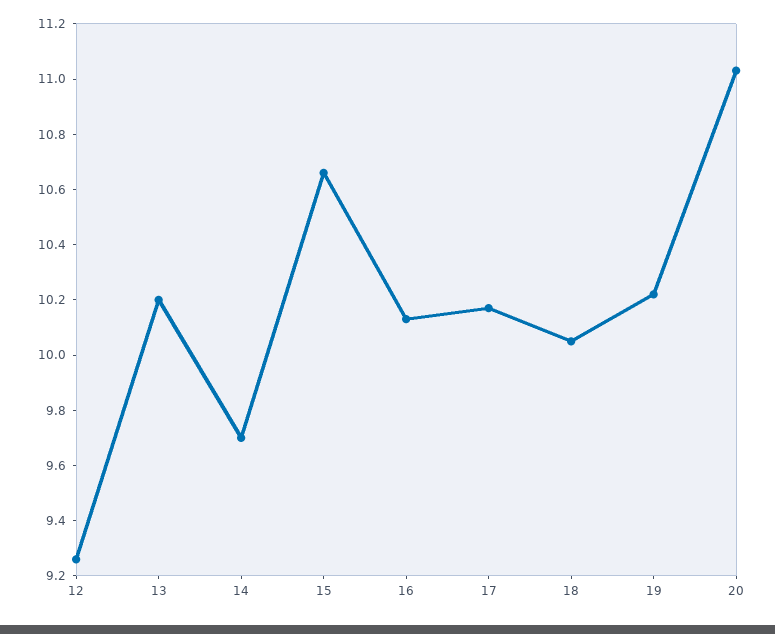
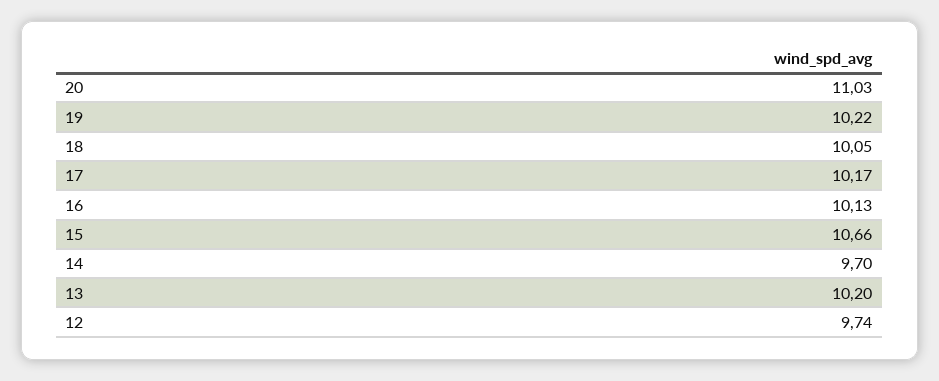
  {
-   "12": 9.25,
+   "12": 9.74,
    "13": 10.2,
    "14": 9.7,
    "15": 10.66,
    "16": 10.13,
    "17": 10.17,
    "18": 10.05,
    "19": 10.22,
    "20": 11.03
  }

